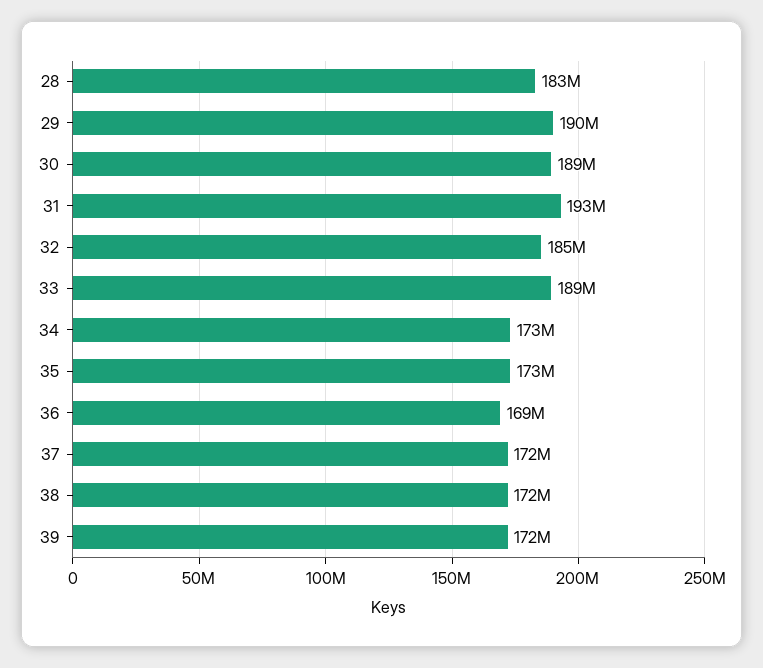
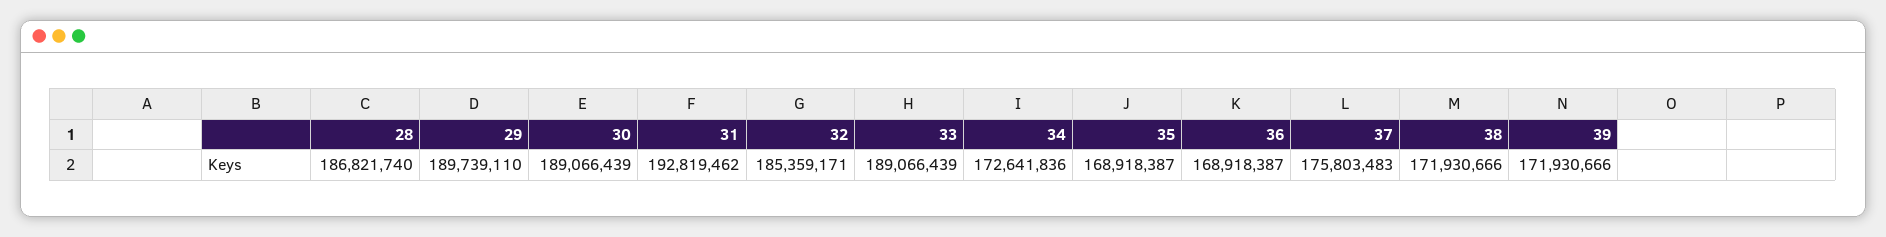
  {
-   "28": 183000000,
+   "28": 186821740,
    "29": 189739110,
    "30": 189066439,
    "31": 192819462,
    "32": 185359171,
    "33": 189066439,
    "34": 172641836,
-   "35": 173000000,
+   "35": 168918387,
    "36": 168918387,
-   "37": 172000000,
+   "37": 175803483,
    "38": 171930666,
    "39": 171930666
  }

